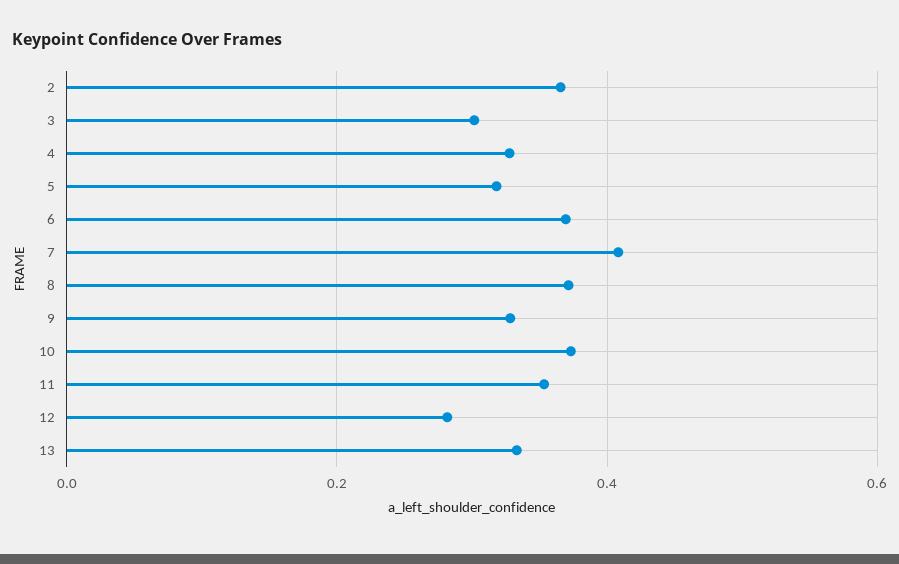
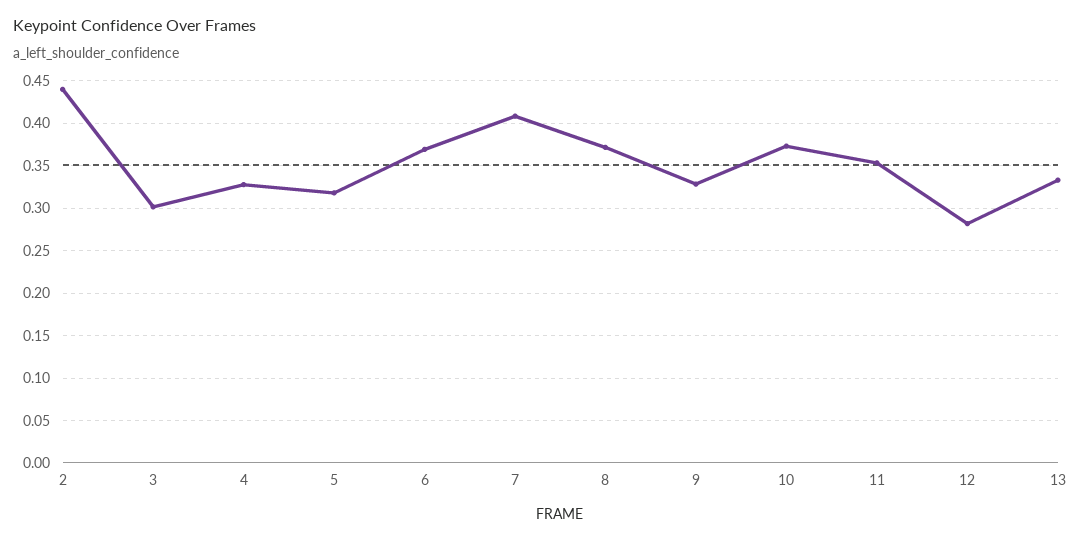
  {
-   "2": 0.36,
+   "2": 0.44,
    "3": 0.3,
    "4": 0.33,
    "5": 0.32,
    "6": 0.37,
    "7": 0.41,
    "8": 0.37,
    "9": 0.33,
    "10": 0.37,
    "11": 0.35,
    "12": 0.28,
    "13": 0.33
  }

